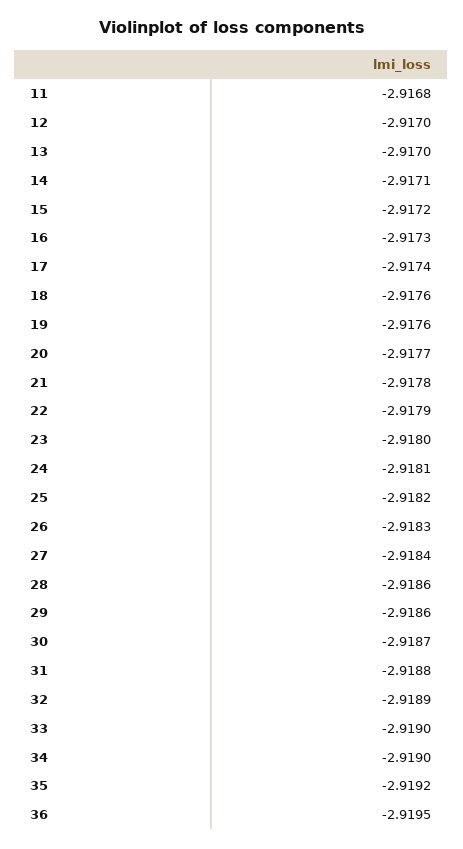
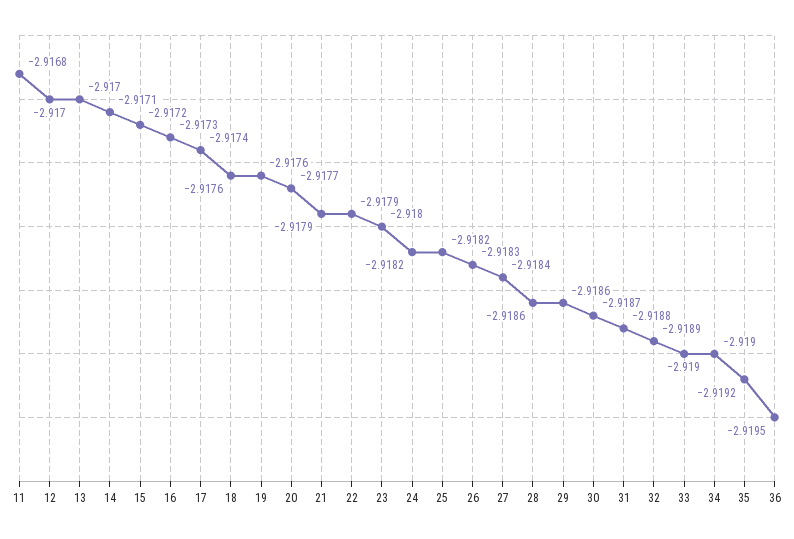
  {
    "11": -2.9168,
    "12": -2.917,
    "13": -2.917,
    "14": -2.9171,
    "15": -2.9172,
    "16": -2.9173,
    "17": -2.9174,
    "18": -2.9176,
    "19": -2.9176,
    "20": -2.9177,
-   "21": -2.9178,
+   "21": -2.9179,
    "22": -2.9179,
    "23": -2.918,
-   "24": -2.9181,
+   "24": -2.9182,
    "25": -2.9182,
    "26": -2.9183,
    "27": -2.9184,
    "28": -2.9186,
    "29": -2.9186,
    "30": -2.9187,
    "31": -2.9188,
    "32": -2.9189,
    "33": -2.919,
    "34": -2.919,
    "35": -2.9192,
    "36": -2.9195
  }

